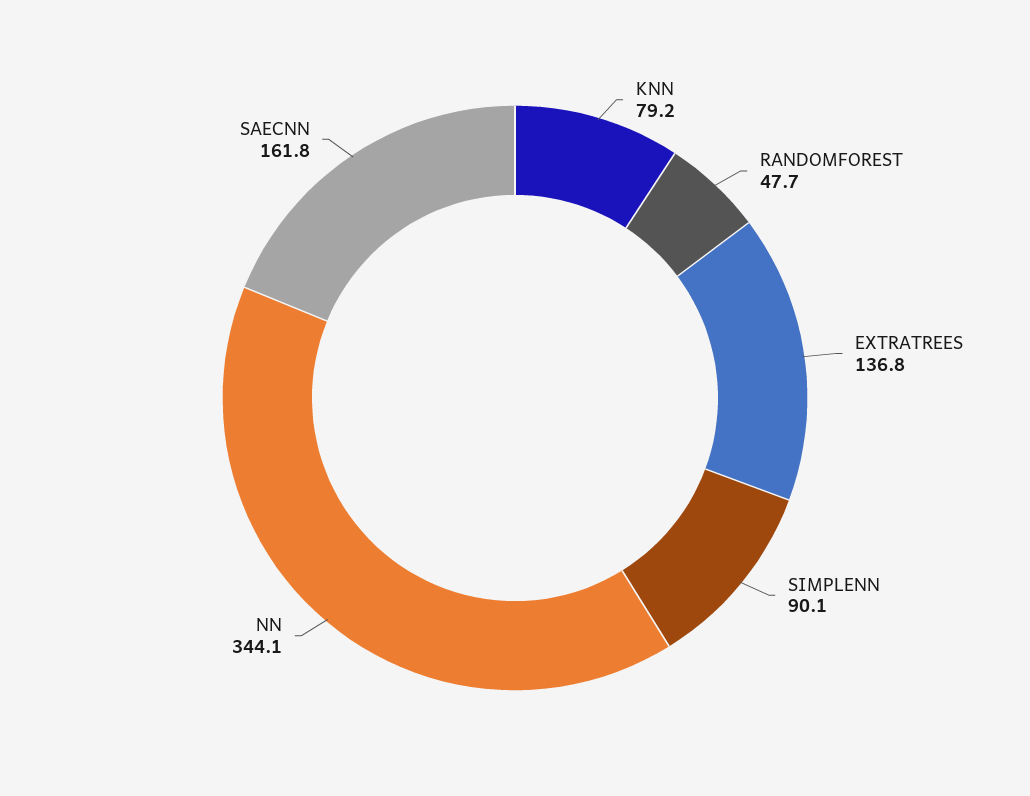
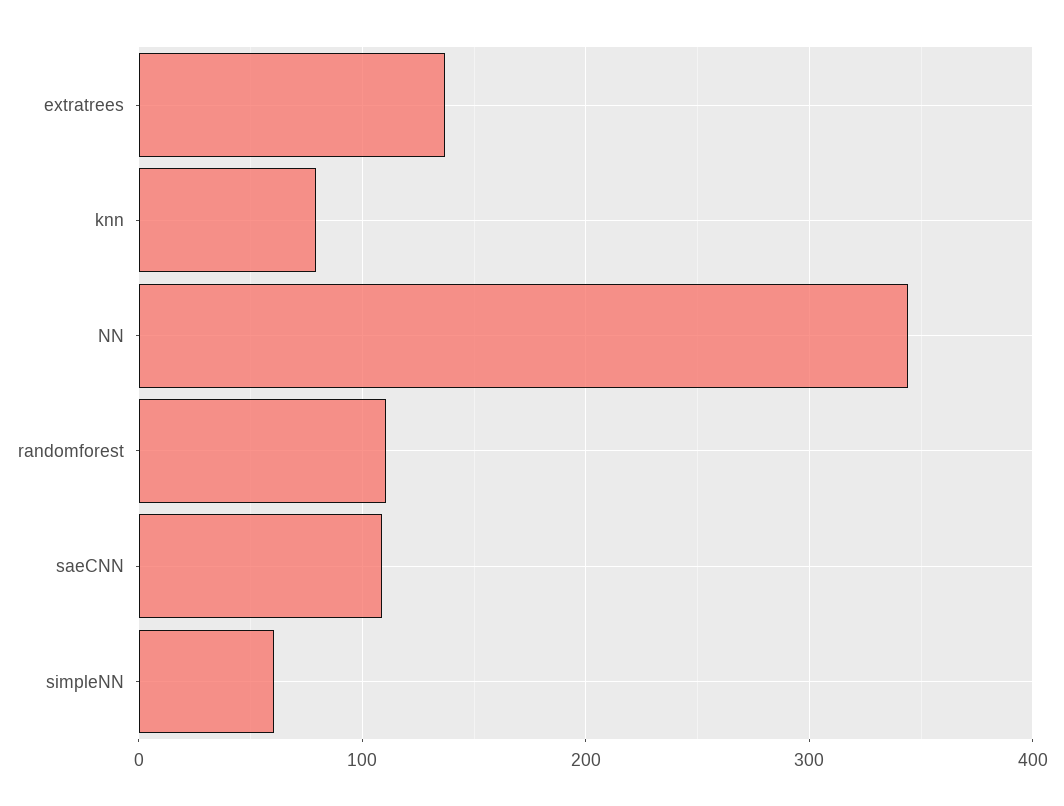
  {
    "KNN": 79.2,
-   "RANDOMFOREST": 47.7,
+   "RANDOMFOREST": 110,
    "EXTRATREES": 136.8,
-   "SIMPLENN": 90.1,
+   "SIMPLENN": 60,
    "NN": 344.1,
-   "SAECNN": 161.8
+   "SAECNN": 110
  }

